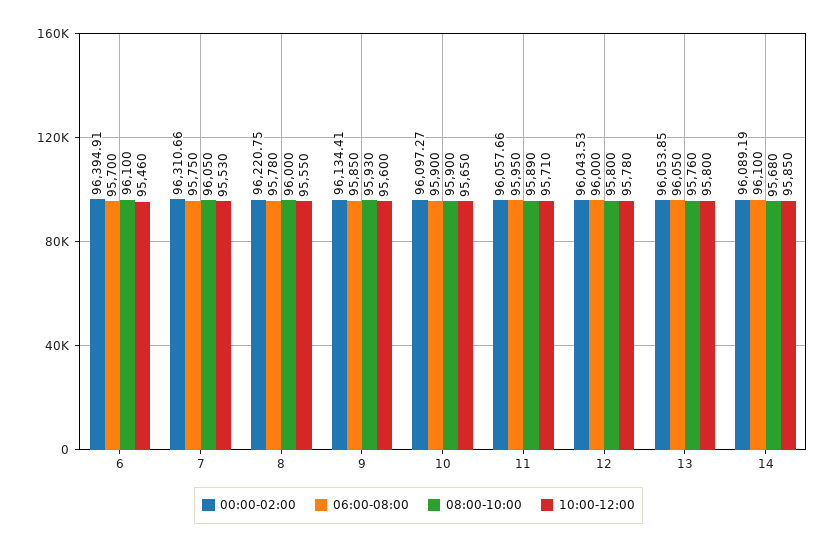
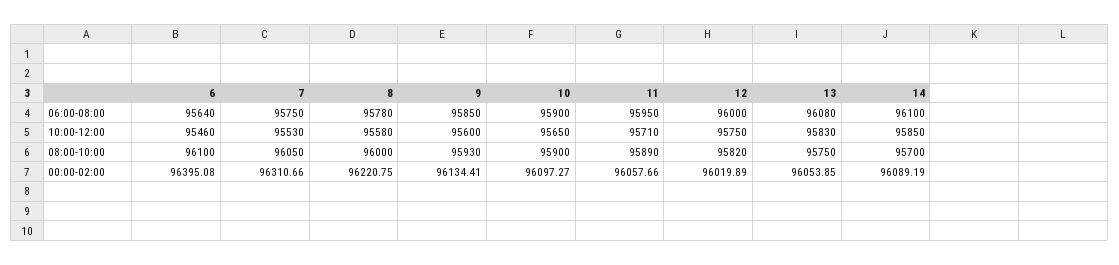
  {
    "00:00-02:00": {
-     "6": 96394.91,
+     "6": 96395.08,
      "7": 96310.66,
      "8": 96220.75,
      "9": 96134.41,
      "10": 96097.27,
      "11": 96057.66,
-     "12": 96043.53,
+     "12": 96019.89,
      "13": 96053.85,
      "14": 96089.19
    },
    "06:00-08:00": {
-     "6": 95700,
+     "6": 95640,
      "7": 95750,
      "8": 95780,
      "9": 95850,
      "10": 95900,
      "11": 95950,
      "12": 96000,
-     "13": 96050,
+     "13": 96080,
      "14": 96100
    },
    "08:00-10:00": {
      "6": 96100,
      "7": 96050,
      "8": 96000,
      "9": 95930,
      "10": 95900,
      "11": 95890,
-     "12": 95800,
+     "12": 95820,
-     "13": 95760,
+     "13": 95750,
-     "14": 95680
+     "14": 95700
    },
    "10:00-12:00": {
      "6": 95460,
      "7": 95530,
-     "8": 95550,
+     "8": 95580,
      "9": 95600,
      "10": 95650,
      "11": 95710,
-     "12": 95780,
+     "12": 95750,
-     "13": 95800,
+     "13": 95830,
      "14": 95850
    }
  }

